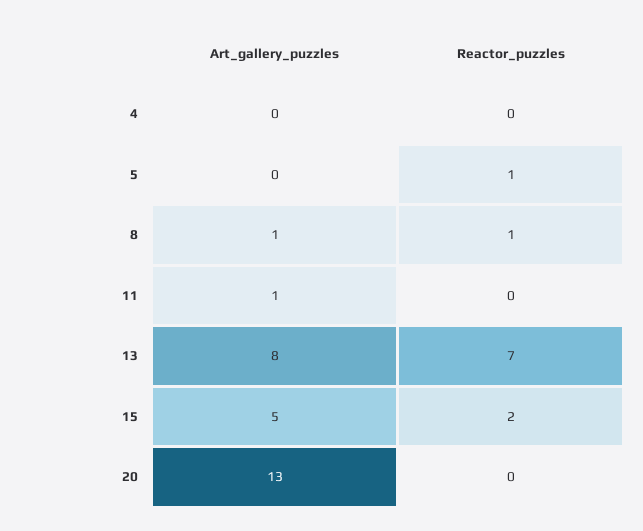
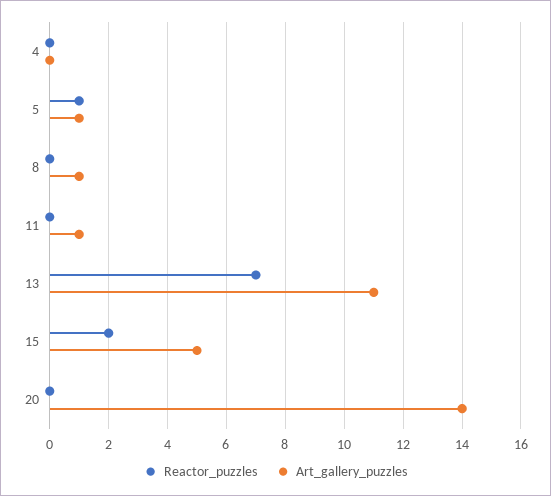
  {
    "Art_gallery_puzzles": {
      "4": 0,
-     "5": 0,
+     "5": 1,
      "8": 1,
      "11": 1,
-     "13": 8,
+     "13": 11,
      "15": 5,
-     "20": 13
+     "20": 14
    },
    "Reactor_puzzles": {
      "4": 0,
      "5": 1,
-     "8": 1,
+     "8": 0,
      "11": 0,
      "13": 7,
      "15": 2,
      "20": 0
    }
  }

